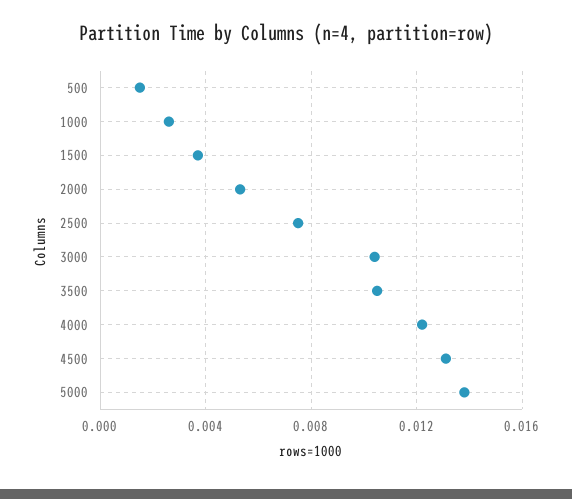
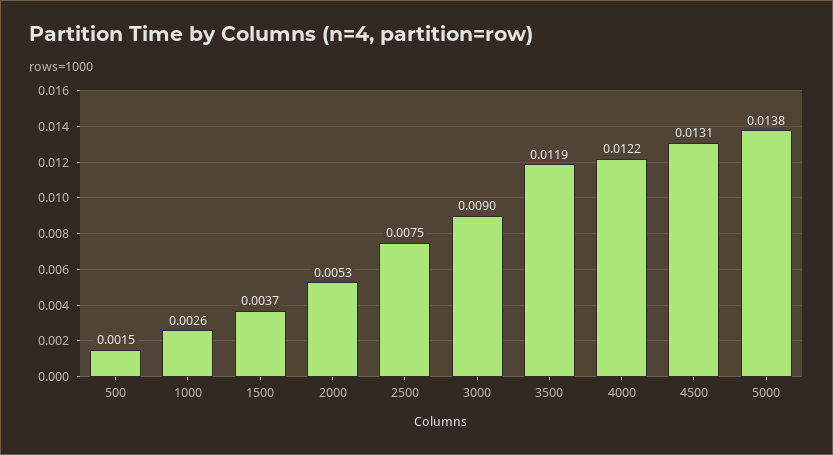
  {
    "500": 0.0015,
    "1000": 0.0026,
    "1500": 0.0037,
    "2000": 0.0053,
    "2500": 0.0075,
-   "3000": 0.0105,
+   "3000": 0.009,
-   "3500": 0.0105,
+   "3500": 0.0119,
    "4000": 0.0122,
    "4500": 0.0131,
    "5000": 0.0138
  }

